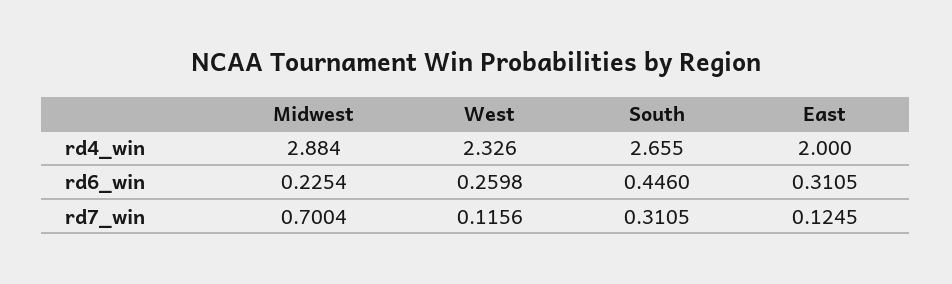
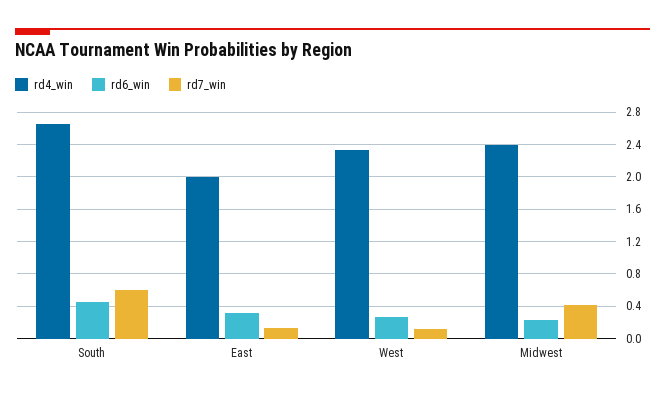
  {
    "rd4_win": {
-     "Midwest": 2.884,
+     "Midwest": 2.4,
      "West": 2.326,
      "South": 2.655,
      "East": 2
    },
    "rd6_win": {
      "Midwest": 0.2254,
      "West": 0.2598,
      "South": 0.446,
      "East": 0.3105
    },
    "rd7_win": {
-     "Midwest": 0.7004,
+     "Midwest": 0.4,
      "West": 0.1156,
-     "South": 0.3105,
+     "South": 0.6,
      "East": 0.1245
    }
  }

